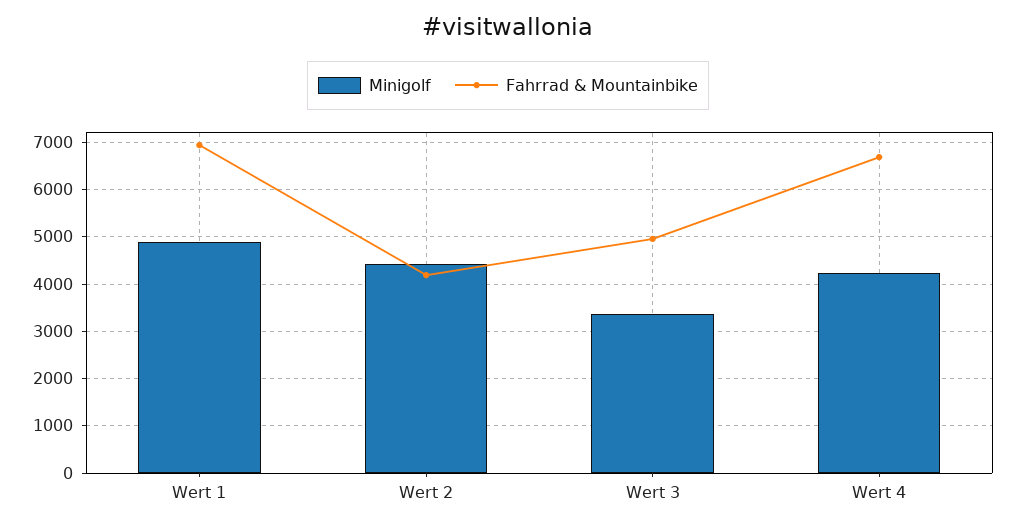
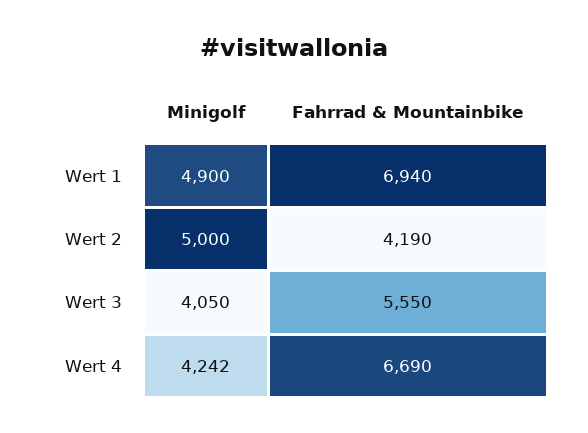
  {
    "Minigolf": {
      "Wert 1": 4900,
-     "Wert 2": 4400,
+     "Wert 2": 5000,
-     "Wert 3": 3400,
+     "Wert 3": 4050,
      "Wert 4": 4242
    },
    "Fahrrad & Mountainbike": {
      "Wert 1": 6940,
      "Wert 2": 4190,
-     "Wert 3": 5000,
+     "Wert 3": 5550,
      "Wert 4": 6690
    }
  }

